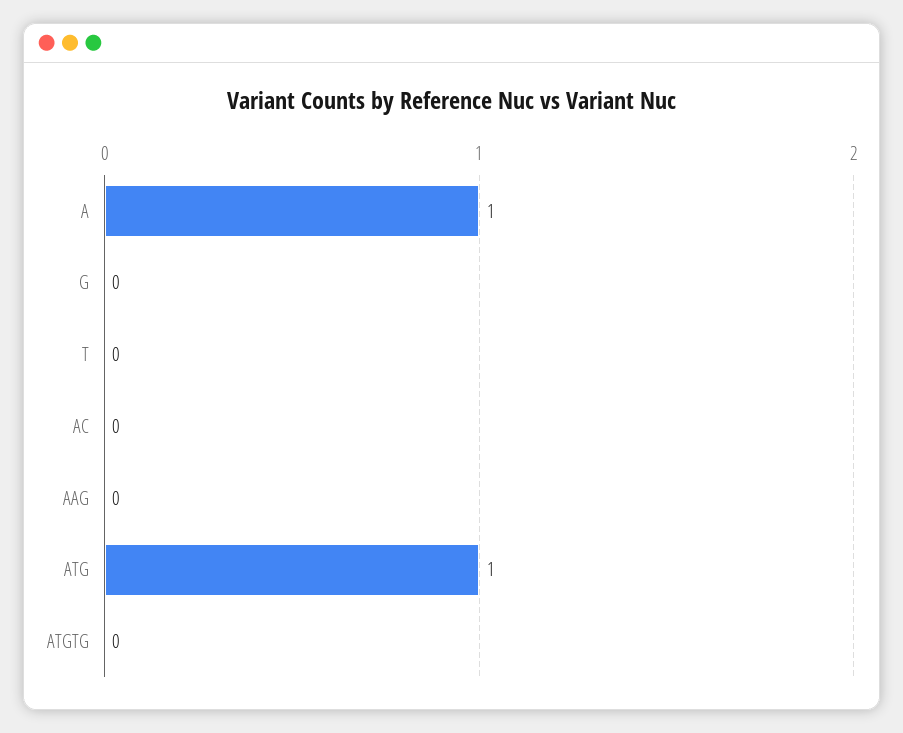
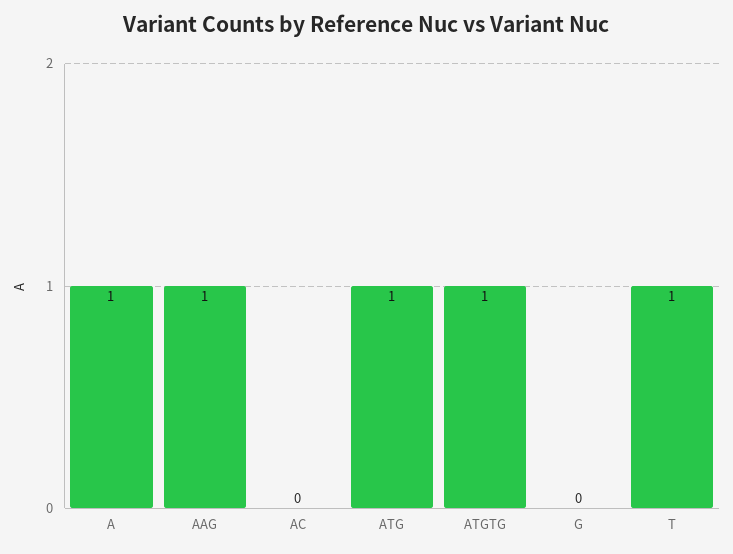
  {
    "A": 1,
    "G": 0,
-   "T": 0,
+   "T": 1,
    "AC": 0,
-   "AAG": 0,
+   "AAG": 1,
    "ATG": 1,
-   "ATGTG": 0
+   "ATGTG": 1
  }

